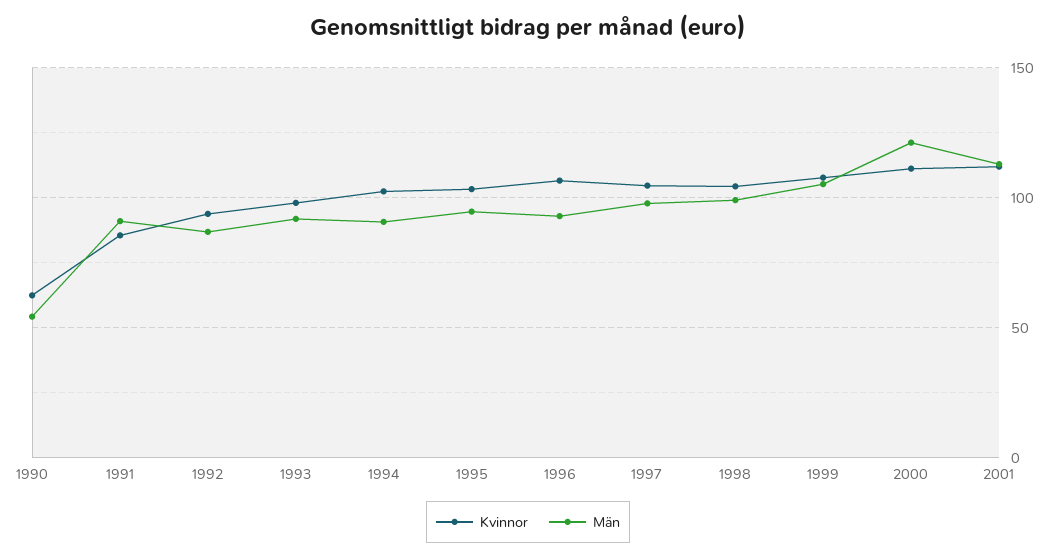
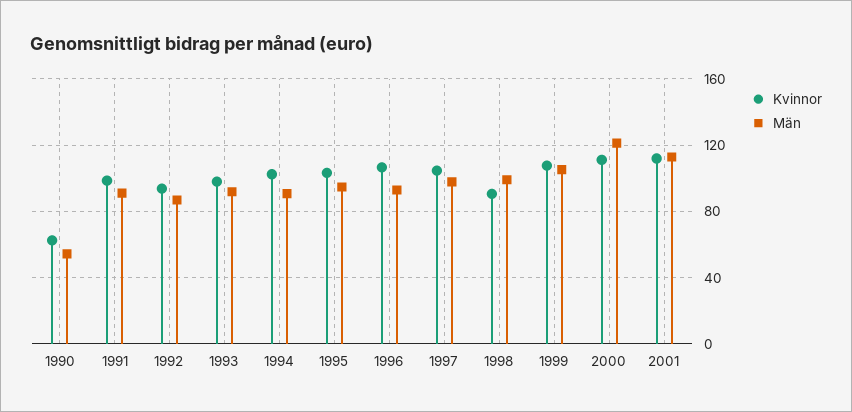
  {
    "Kvinnor": {
      "1990": 65,
-     "1991": 85,
+     "1991": 100,
      "1992": 95,
      "1993": 100,
      "1994": 100,
      "1995": 105,
      "1996": 105,
      "1997": 105,
-     "1998": 105,
+     "1998": 90,
      "1999": 110,
      "2000": 110,
      "2001": 110
    },
    "Män": {
      "1990": 55,
      "1991": 90,
      "1992": 85,
      "1993": 90,
      "1994": 90,
      "1995": 95,
      "1996": 95,
      "1997": 100,
      "1998": 100,
      "1999": 105,
      "2000": 120,
      "2001": 115
    }
  }

